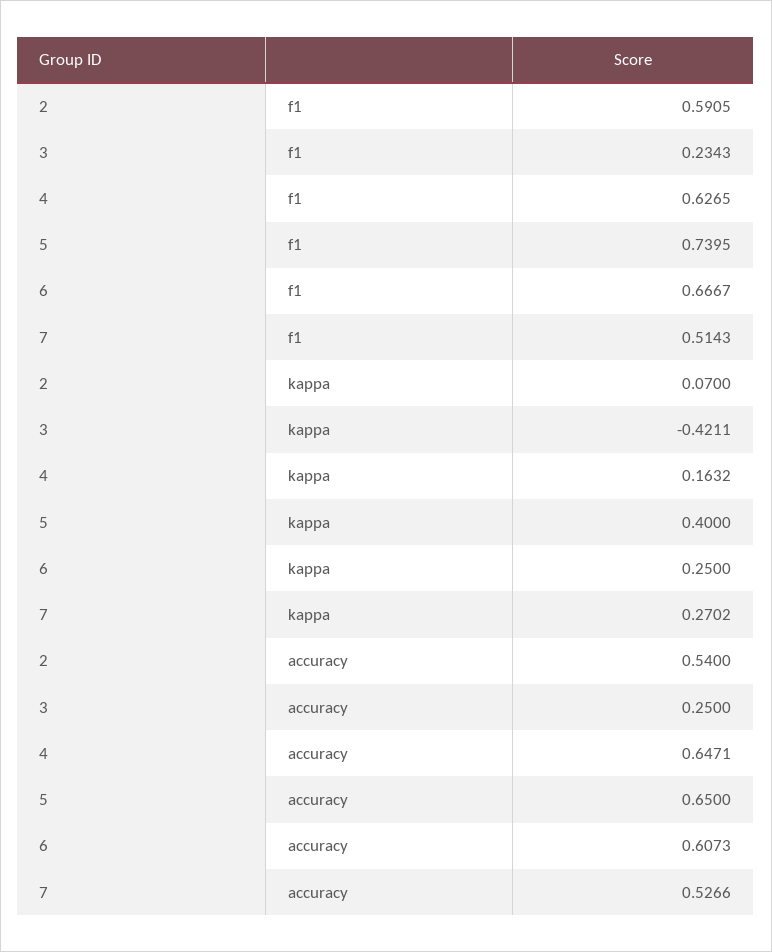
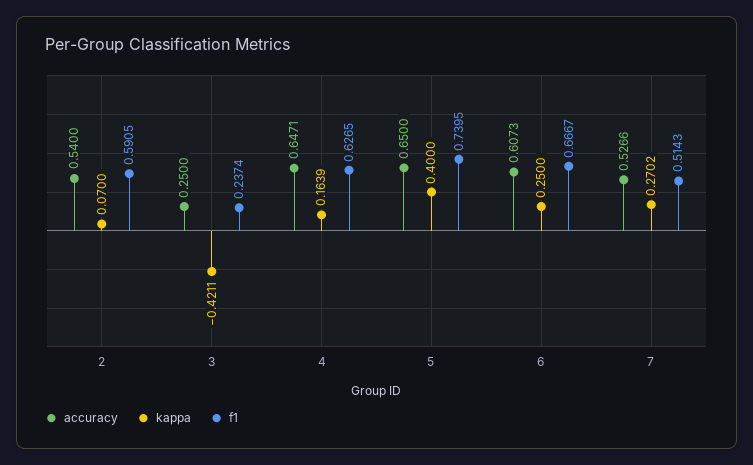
  {
    "f1": {
      "2": 0.5905,
-     "3": 0.2343,
+     "3": 0.2374,
      "4": 0.6265,
      "5": 0.7395,
      "6": 0.6667,
      "7": 0.5143
    },
    "kappa": {
      "2": 0.07,
      "3": -0.4211,
-     "4": 0.1632,
+     "4": 0.1639,
      "5": 0.4,
      "6": 0.25,
      "7": 0.2702
    },
    "accuracy": {
      "2": 0.54,
      "3": 0.25,
      "4": 0.6471,
      "5": 0.65,
      "6": 0.6073,
      "7": 0.5266
    }
  }

